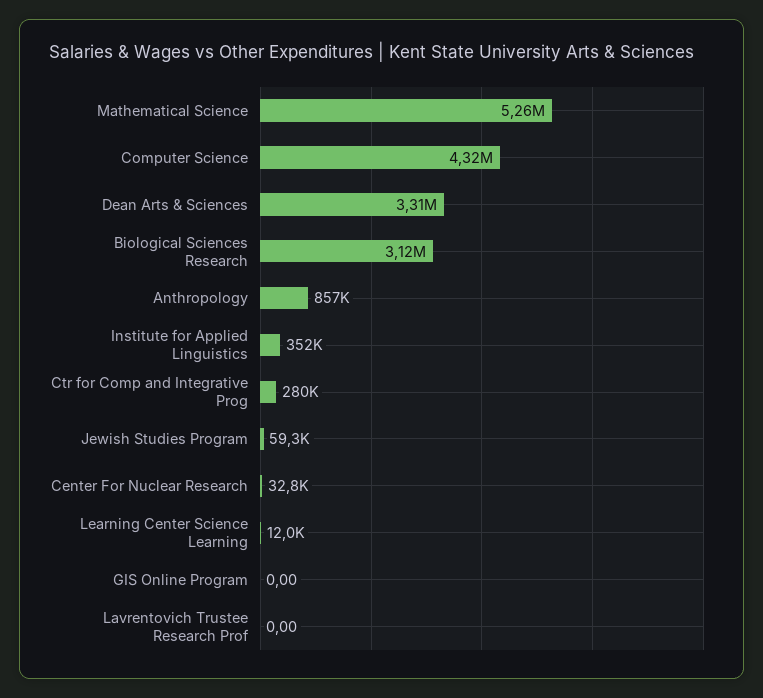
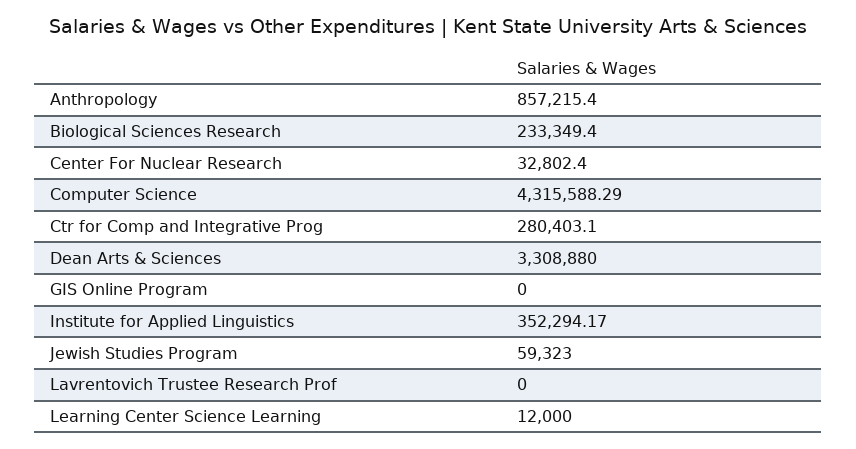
  {
-   "Mathematical Science": 5260000,
    "Computer Science": 4315588.29,
    "Dean Arts & Sciences": 3308880,
-   "Biological Sciences Research": 3120000,
+   "Biological Sciences Research": 233349.4,
    "Anthropology": 857215.4,
    "Institute for Applied Linguistics": 352294.17,
    "Ctr for Comp and Integrative Prog": 280403.1,
    "Jewish Studies Program": 59323,
    "Center For Nuclear Research": 32802.4,
    "Learning Center Science Learning": 12000,
    "GIS Online Program": 0,
    "Lavrentovich Trustee Research Prof": 0
  }

